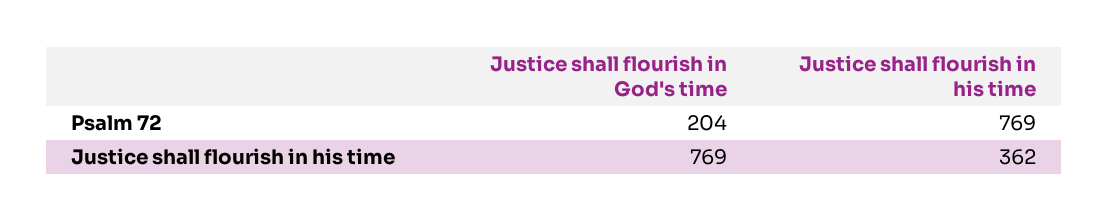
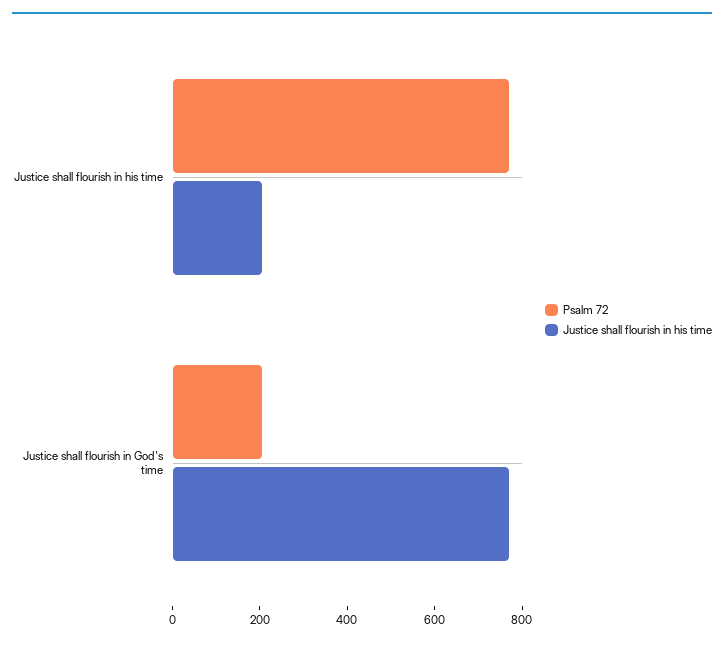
  {
    "Psalm 72": {
      "Justice shall flourish in God's time": 204,
      "Justice shall flourish in his time": 769
    },
    "Justice shall flourish in his time": {
      "Justice shall flourish in God's time": 769,
-     "Justice shall flourish in his time": 362
+     "Justice shall flourish in his time": 200
    }
  }

